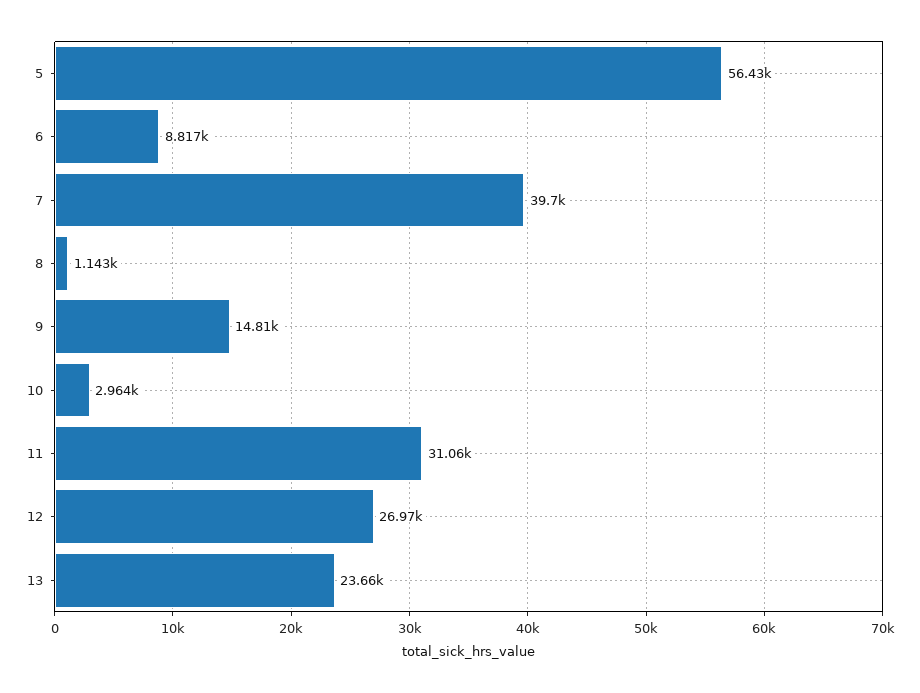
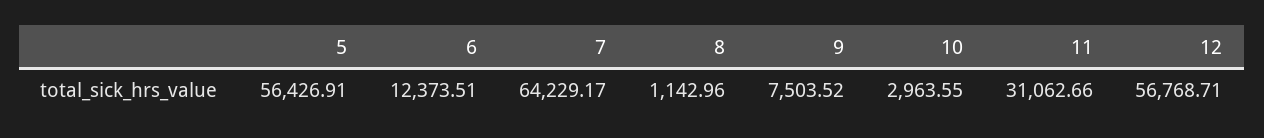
  {
    "5": 56426.91,
-   "6": 8817,
+   "6": 12373.51,
-   "7": 39700,
+   "7": 64229.17,
    "8": 1142.96,
-   "9": 14810,
+   "9": 7503.52,
    "10": 2963.55,
    "11": 31062.66,
-   "12": 26970,
+   "12": 56768.71
-   "13": 23660
  }

